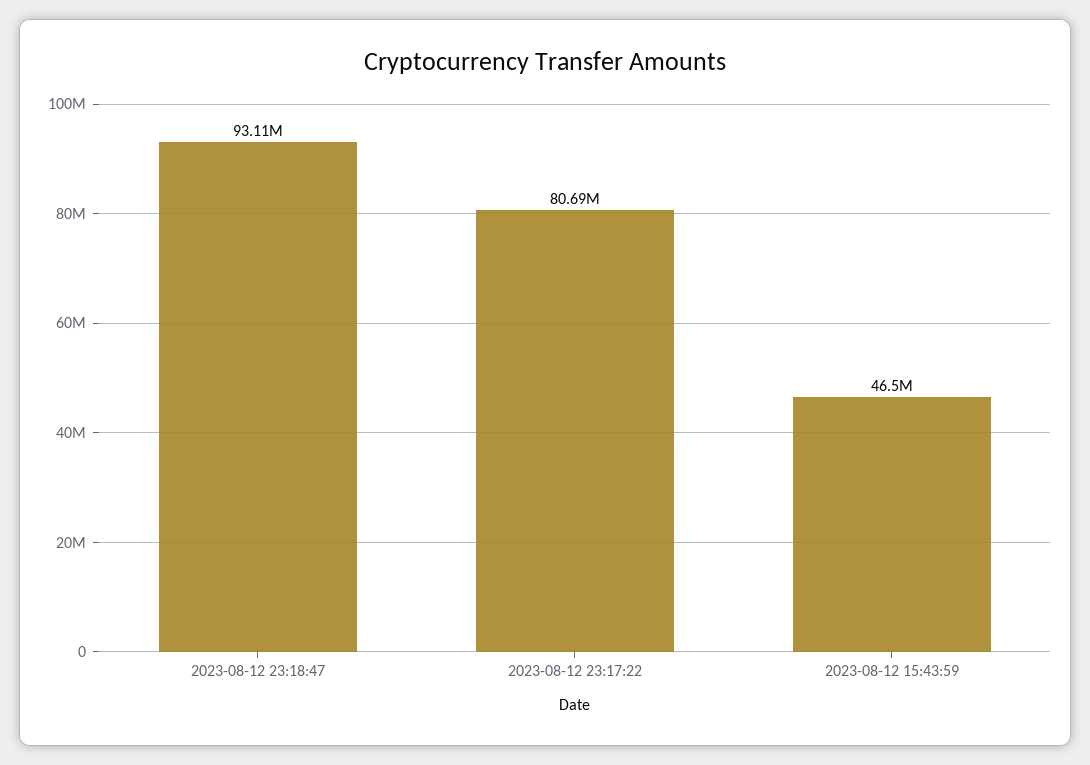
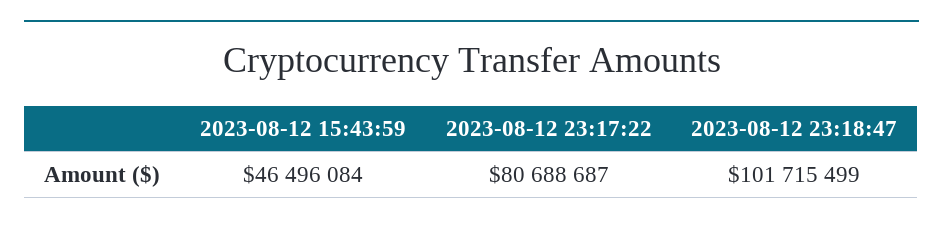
  {
-   "2023-08-12 23:18:47": 93110000,
+   "2023-08-12 23:18:47": 101715499,
    "2023-08-12 23:17:22": 80688687,
    "2023-08-12 15:43:59": 46496084
  }

